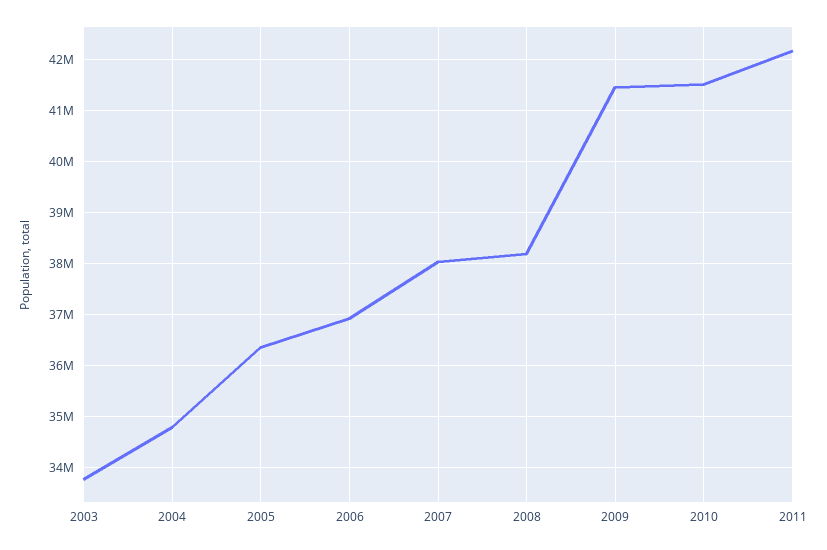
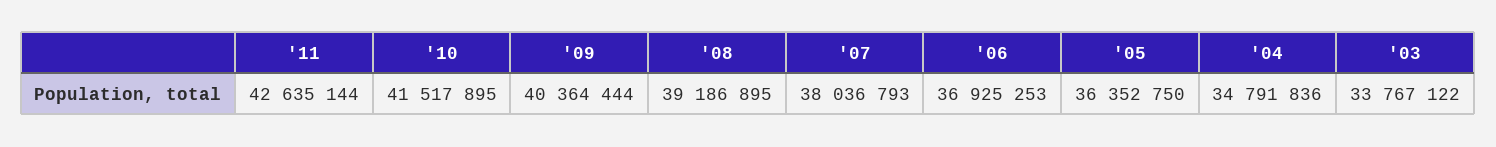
  {
    "2003": 33767122,
    "2004": 34791836,
    "2005": 36352750,
    "2006": 36925253,
    "2007": 38036793,
-   "2008": 38200000,
+   "2008": 39186895,
-   "2009": 41400000,
+   "2009": 40364444,
    "2010": 41517895,
-   "2011": 42200000
+   "2011": 42635144
  }

